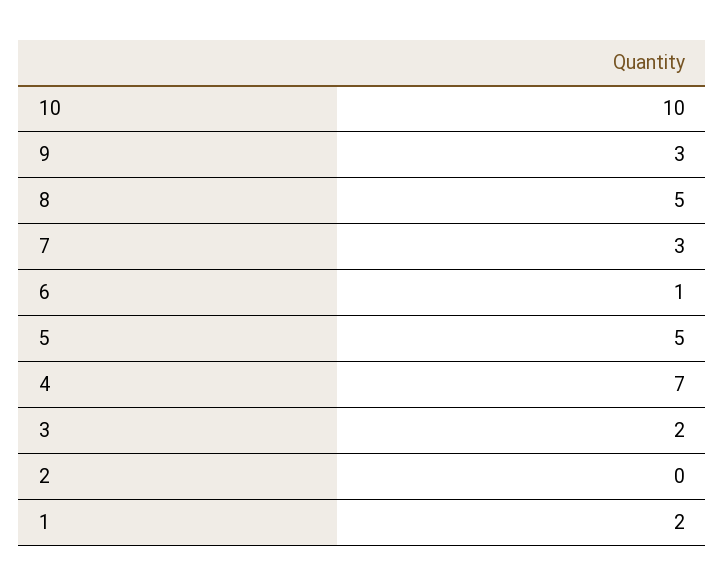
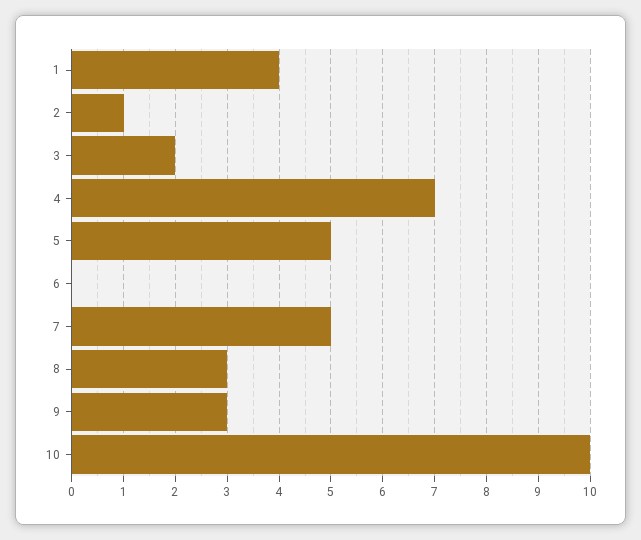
  {
    "10": 10,
    "9": 3,
-   "8": 5,
+   "8": 3,
-   "7": 3,
+   "7": 5,
-   "6": 1,
+   "6": 0,
    "5": 5,
    "4": 7,
    "3": 2,
-   "2": 0,
+   "2": 1,
-   "1": 2
+   "1": 4
  }

